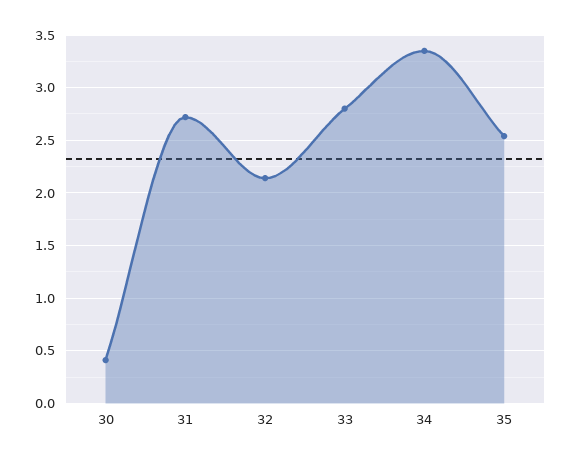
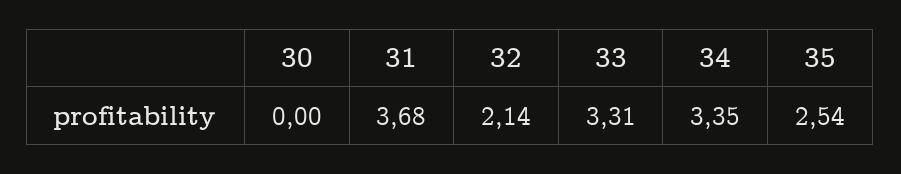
  {
-   "30": 0.4,
+   "30": 0,
-   "31": 2.7,
+   "31": 3.68,
    "32": 2.14,
-   "33": 2.8,
+   "33": 3.31,
    "34": 3.35,
    "35": 2.54
  }

